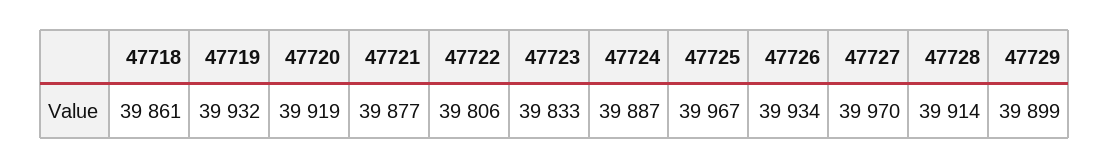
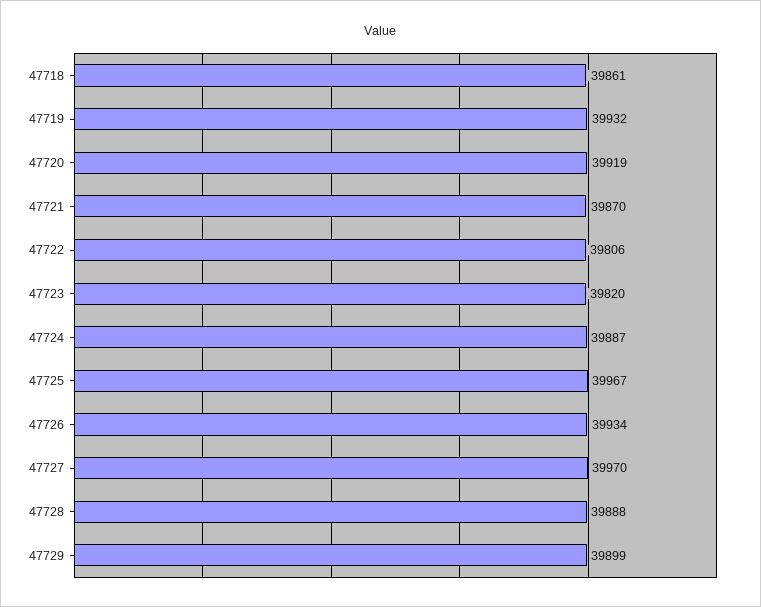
  {
    "47718": 39861,
    "47719": 39932,
    "47720": 39919,
-   "47721": 39877,
+   "47721": 39870,
    "47722": 39806,
-   "47723": 39833,
+   "47723": 39820,
    "47724": 39887,
    "47725": 39967,
    "47726": 39934,
    "47727": 39970,
-   "47728": 39914,
+   "47728": 39888,
    "47729": 39899
  }

